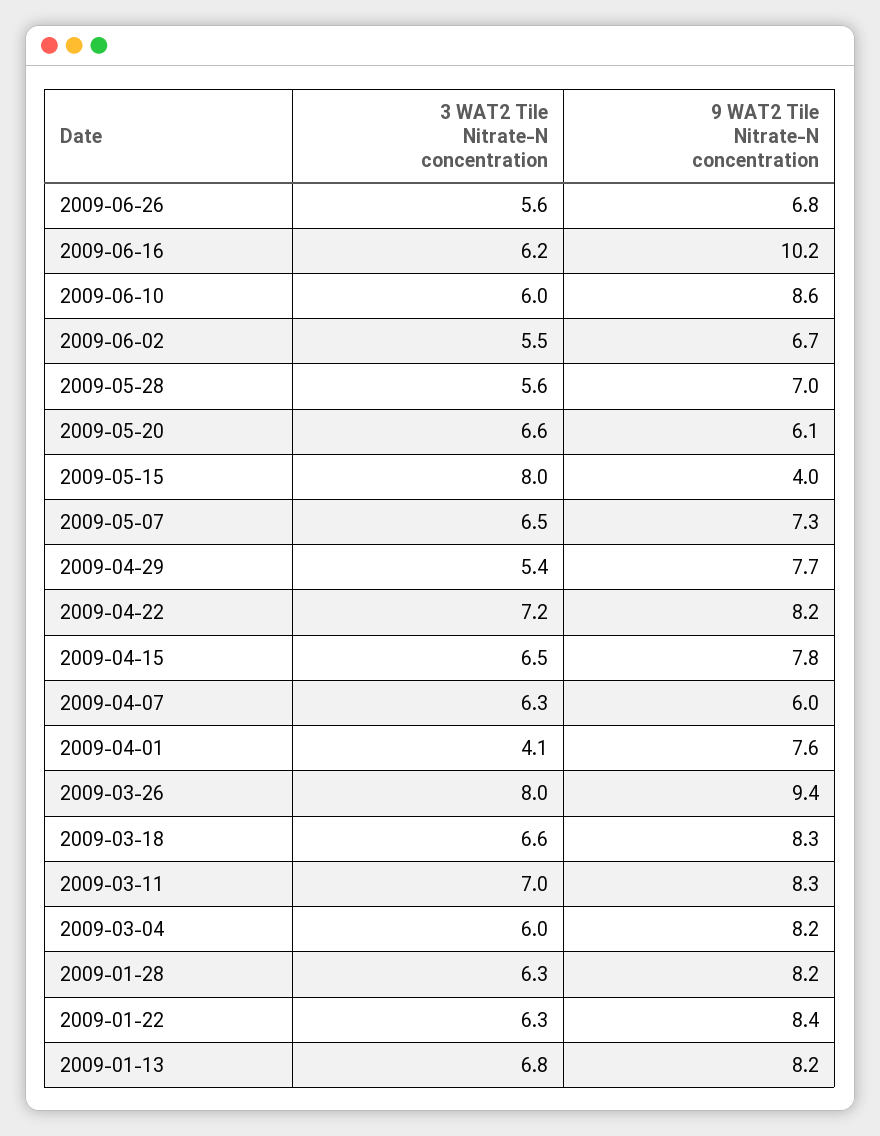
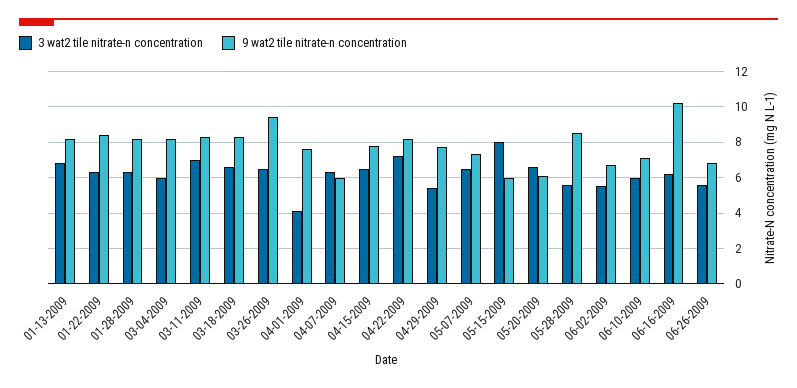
  {
    "3 WAT2 Tile Nitrate-N concentration": {
      "2009-06-26": 5.6,
      "2009-06-16": 6.2,
      "2009-06-10": 6,
      "2009-06-02": 5.5,
      "2009-05-28": 5.6,
      "2009-05-20": 6.6,
      "2009-05-15": 8,
      "2009-05-07": 6.5,
      "2009-04-29": 5.4,
      "2009-04-22": 7.2,
      "2009-04-15": 6.5,
      "2009-04-07": 6.3,
      "2009-04-01": 4.1,
-     "2009-03-26": 8,
+     "2009-03-26": 6.5,
      "2009-03-18": 6.6,
      "2009-03-11": 7,
      "2009-03-04": 6,
      "2009-01-28": 6.3,
      "2009-01-22": 6.3,
      "2009-01-13": 6.8
    },
    "9 WAT2 Tile Nitrate-N concentration": {
      "2009-06-26": 6.8,
      "2009-06-16": 10.2,
-     "2009-06-10": 8.6,
+     "2009-06-10": 7,
      "2009-06-02": 6.7,
-     "2009-05-28": 7,
+     "2009-05-28": 8.5,
      "2009-05-20": 6.1,
-     "2009-05-15": 4,
+     "2009-05-15": 6,
      "2009-05-07": 7.3,
      "2009-04-29": 7.7,
      "2009-04-22": 8.2,
      "2009-04-15": 7.8,
      "2009-04-07": 6,
      "2009-04-01": 7.6,
      "2009-03-26": 9.4,
      "2009-03-18": 8.3,
      "2009-03-11": 8.3,
      "2009-03-04": 8.2,
      "2009-01-28": 8.2,
      "2009-01-22": 8.4,
      "2009-01-13": 8.2
    }
  }

